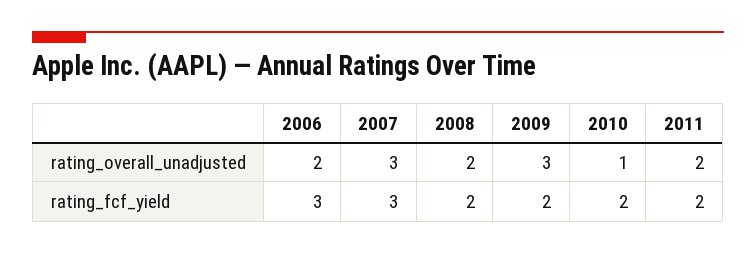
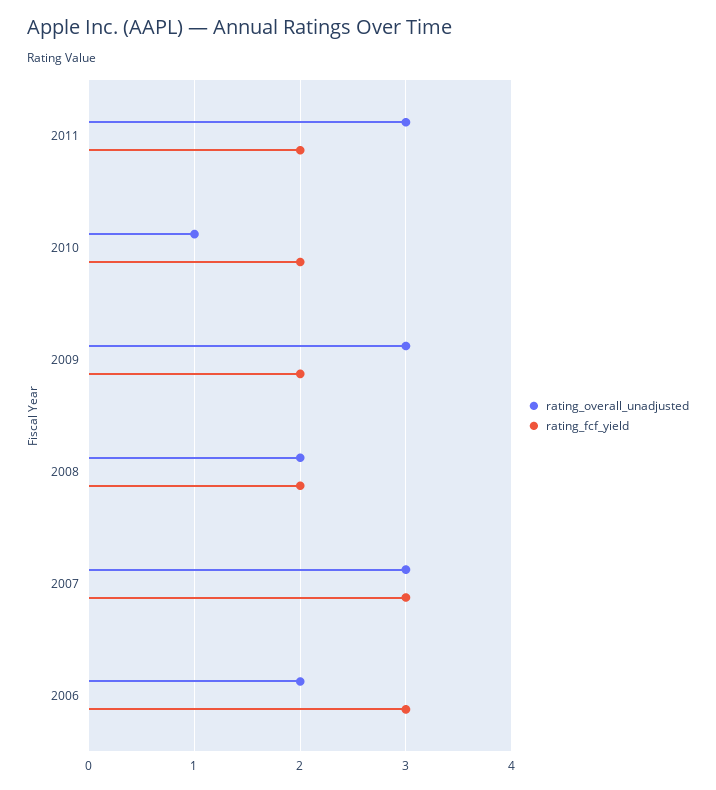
  {
    "rating_overall_unadjusted": {
      "2006": 2,
      "2007": 3,
      "2008": 2,
      "2009": 3,
      "2010": 1,
-     "2011": 2
+     "2011": 3
    },
    "rating_fcf_yield": {
      "2006": 3,
      "2007": 3,
      "2008": 2,
      "2009": 2,
      "2010": 2,
      "2011": 2
    }
  }

